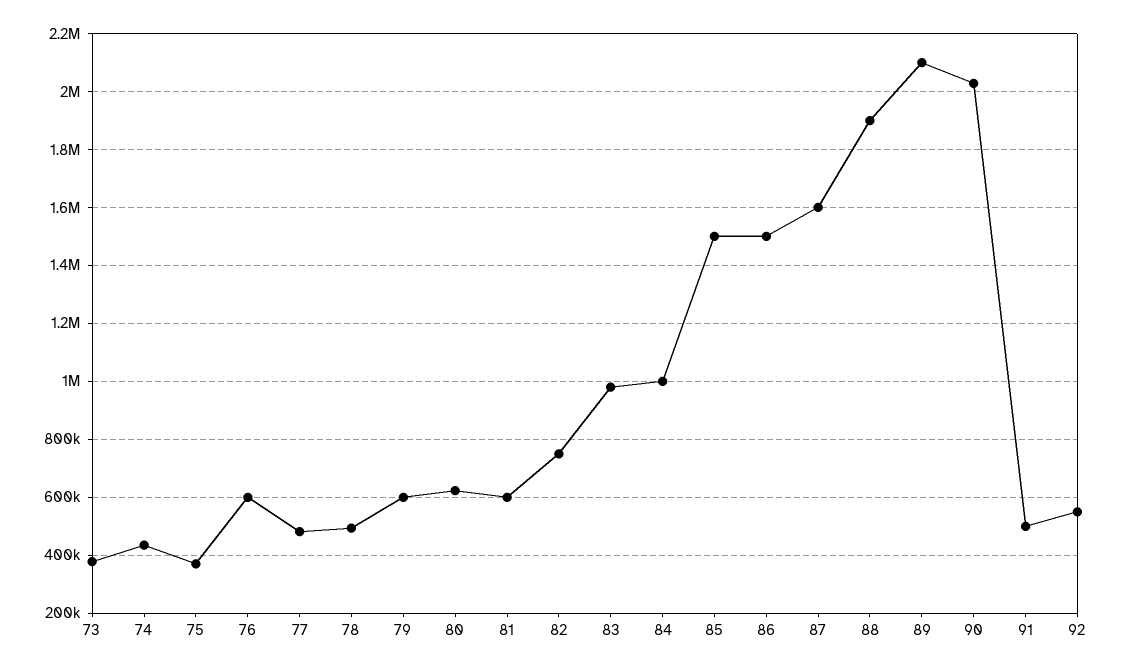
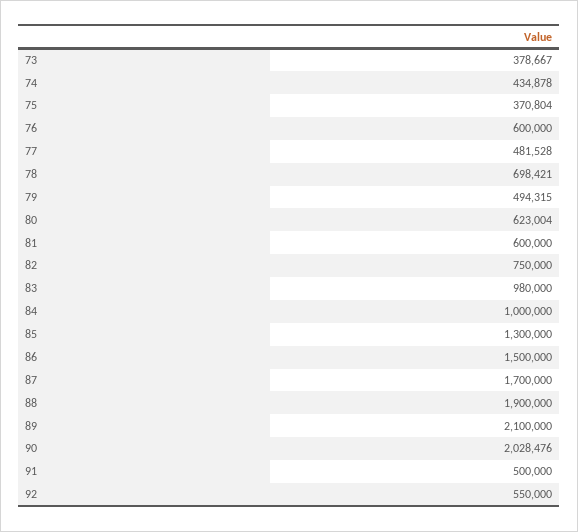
  {
    "73": 378667,
    "74": 434878,
    "75": 370804,
    "76": 600000,
    "77": 481528,
-   "78": 500000,
+   "78": 698421,
-   "79": 600000,
+   "79": 494315,
    "80": 623004,
    "81": 600000,
    "82": 750000,
    "83": 980000,
    "84": 1000000,
-   "85": 1500000,
+   "85": 1300000,
    "86": 1500000,
-   "87": 1600000,
+   "87": 1700000,
    "88": 1900000,
    "89": 2100000,
    "90": 2028476,
    "91": 500000,
    "92": 550000
  }

